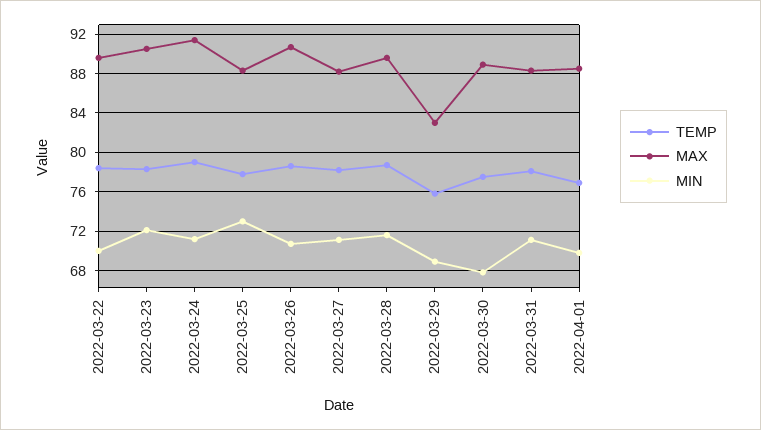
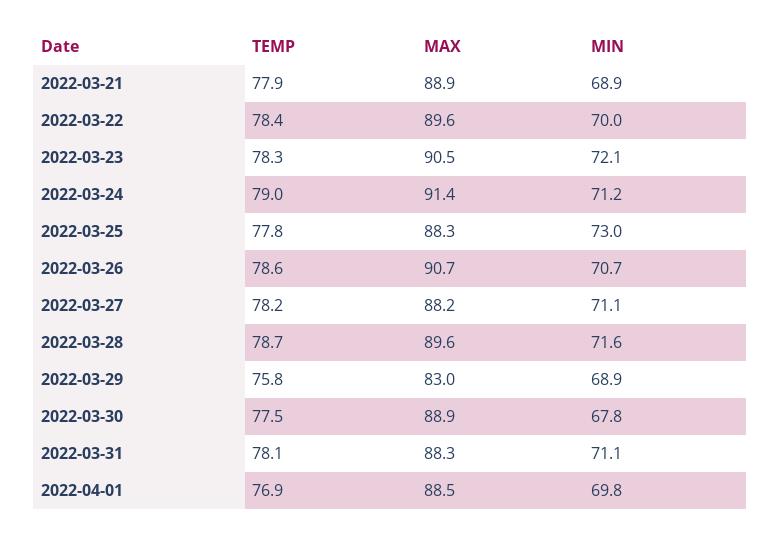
  {
    "TEMP": {
      "2022-03-22": 78.4,
      "2022-03-23": 78.3,
      "2022-03-24": 79,
      "2022-03-25": 77.8,
      "2022-03-26": 78.6,
      "2022-03-27": 78.2,
      "2022-03-28": 78.7,
      "2022-03-29": 75.8,
      "2022-03-30": 77.5,
      "2022-03-31": 78.1,
-     "2022-04-01": 76.9
+     "2022-04-01": 76.9,
+     "2022-03-21": 77.9
    },
    "MAX": {
      "2022-03-22": 89.6,
      "2022-03-23": 90.5,
      "2022-03-24": 91.4,
      "2022-03-25": 88.3,
      "2022-03-26": 90.7,
      "2022-03-27": 88.2,
      "2022-03-28": 89.6,
      "2022-03-29": 83,
      "2022-03-30": 88.9,
      "2022-03-31": 88.3,
-     "2022-04-01": 88.5
+     "2022-04-01": 88.5,
+     "2022-03-21": 88.9
    },
    "MIN": {
      "2022-03-22": 70,
      "2022-03-23": 72.1,
      "2022-03-24": 71.2,
      "2022-03-25": 73,
      "2022-03-26": 70.7,
      "2022-03-27": 71.1,
      "2022-03-28": 71.6,
      "2022-03-29": 68.9,
      "2022-03-30": 67.8,
      "2022-03-31": 71.1,
-     "2022-04-01": 69.8
+     "2022-04-01": 69.8,
+     "2022-03-21": 68.9
    }
  }

